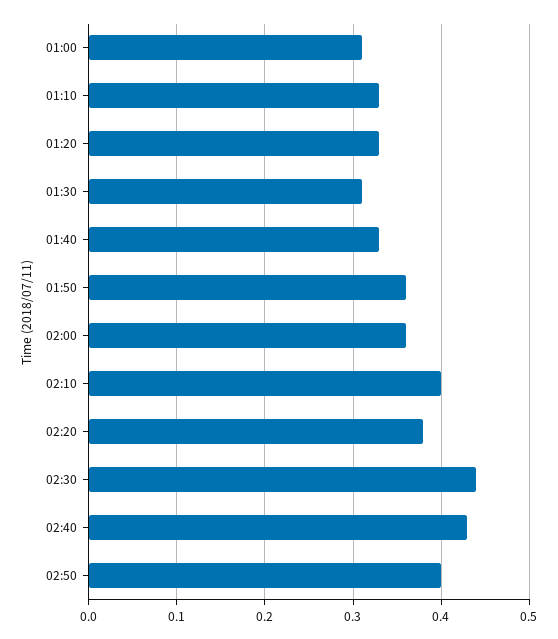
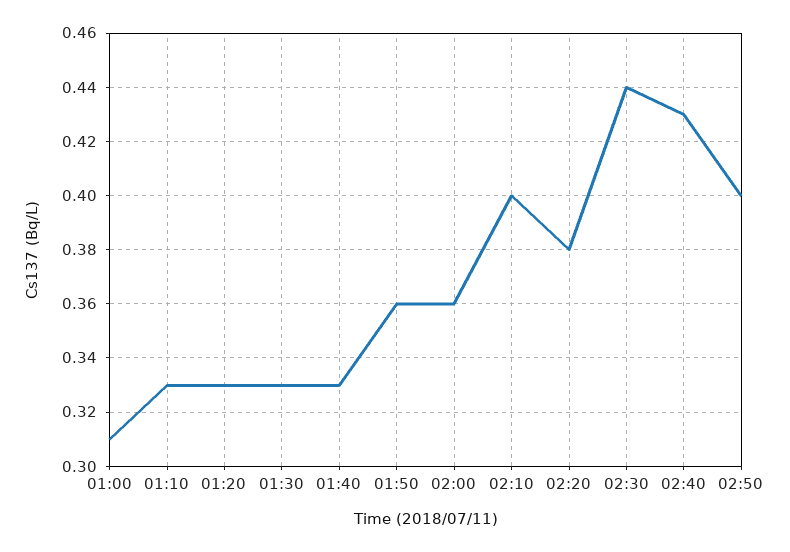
  {
    "01:00": 0.31,
    "01:10": 0.33,
    "01:20": 0.33,
-   "01:30": 0.31,
+   "01:30": 0.33,
    "01:40": 0.33,
    "01:50": 0.36,
    "02:00": 0.36,
    "02:10": 0.4,
    "02:20": 0.38,
    "02:30": 0.44,
    "02:40": 0.43,
    "02:50": 0.4
  }

